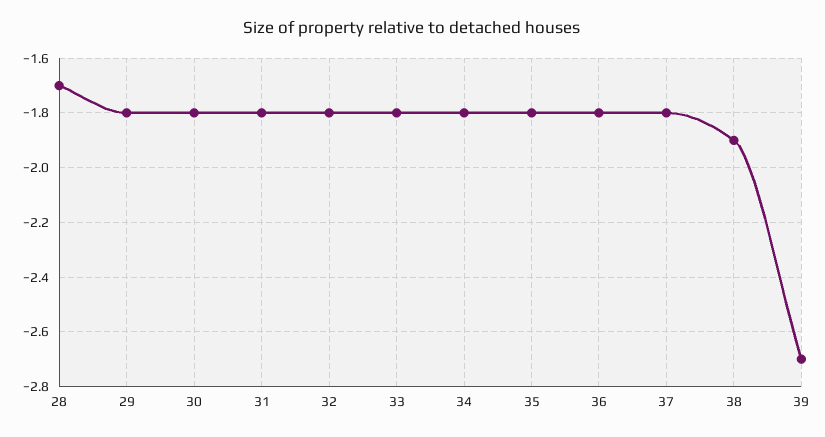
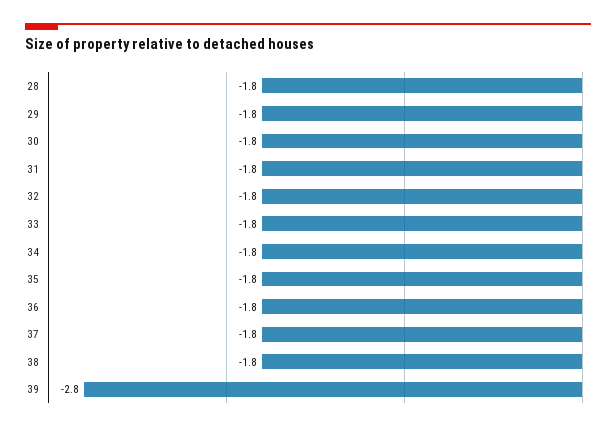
  {
-   "28": -1.7,
+   "28": -1.8,
    "29": -1.8,
    "30": -1.8,
    "31": -1.8,
    "32": -1.8,
    "33": -1.8,
    "34": -1.8,
    "35": -1.8,
    "36": -1.8,
    "37": -1.8,
-   "38": -1.9,
+   "38": -1.8,
-   "39": -2.7
+   "39": -2.8
  }

